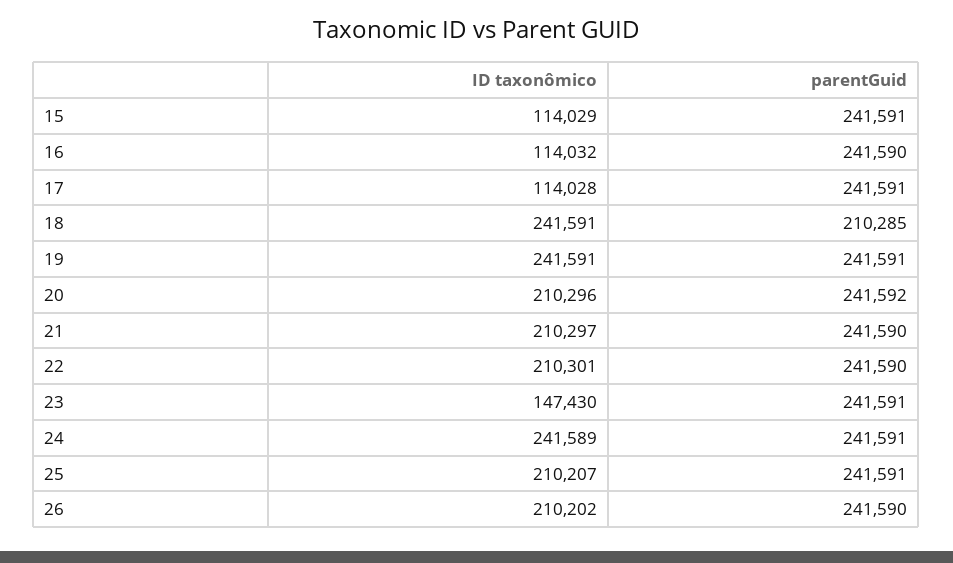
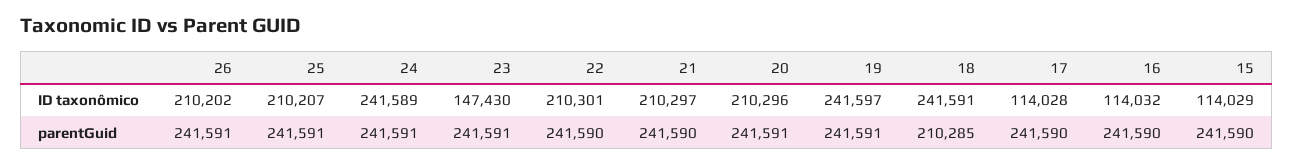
  {
    "ID taxonômico": {
      "15": 114029,
      "16": 114032,
      "17": 114028,
      "18": 241591,
-     "19": 241591,
+     "19": 241597,
      "20": 210296,
      "21": 210297,
      "22": 210301,
      "23": 147430,
      "24": 241589,
      "25": 210207,
      "26": 210202
    },
    "parentGuid": {
-     "15": 241591,
+     "15": 241590,
      "16": 241590,
-     "17": 241591,
+     "17": 241590,
      "18": 210285,
      "19": 241591,
-     "20": 241592,
+     "20": 241591,
      "21": 241590,
      "22": 241590,
      "23": 241591,
      "24": 241591,
      "25": 241591,
-     "26": 241590
+     "26": 241591
    }
  }

